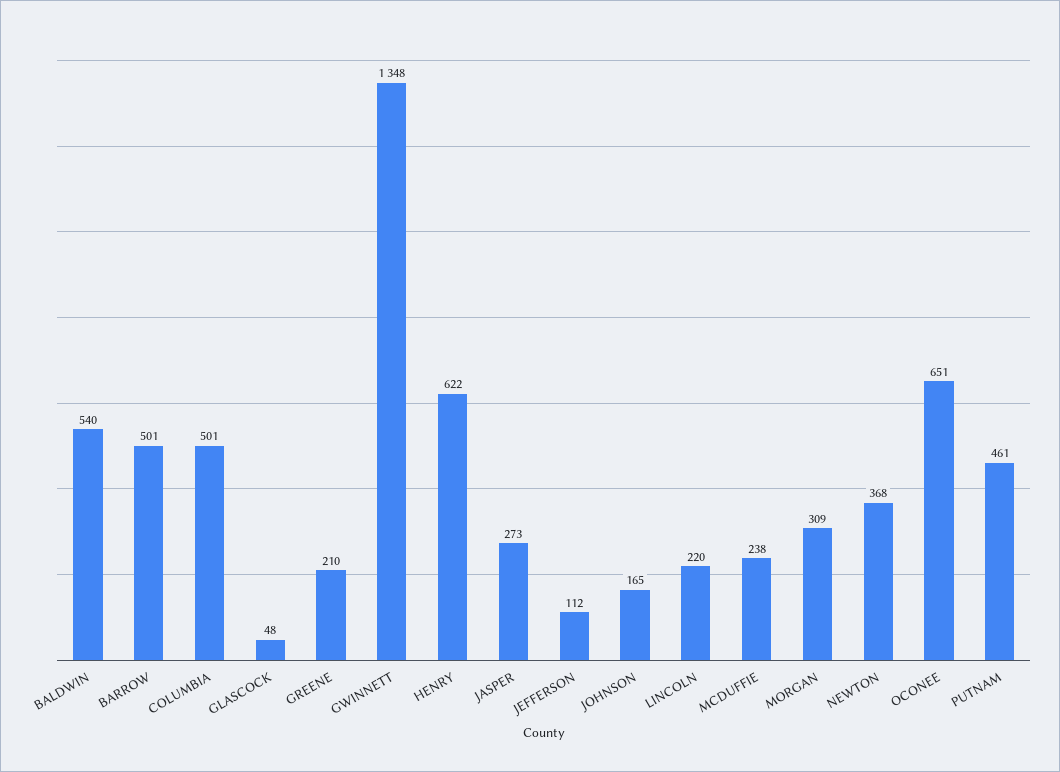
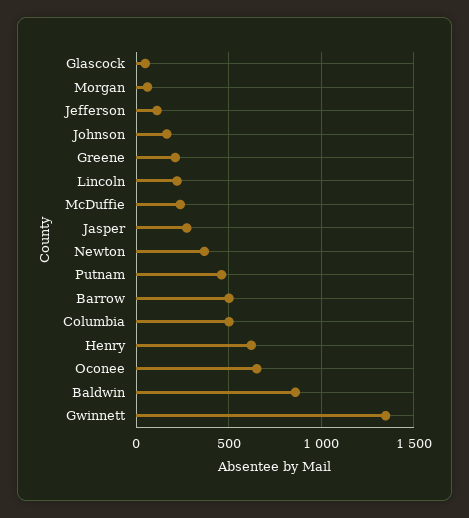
  {
-   "BALDWIN": 540,
+   "BALDWIN": 850,
    "BARROW": 501,
    "COLUMBIA": 501,
    "GLASCOCK": 48,
    "GREENE": 210,
    "GWINNETT": 1348,
    "HENRY": 622,
    "JASPER": 273,
    "JEFFERSON": 112,
    "JOHNSON": 165,
    "LINCOLN": 220,
    "MCDUFFIE": 238,
-   "MORGAN": 309,
+   "MORGAN": 50,
    "NEWTON": 368,
    "OCONEE": 651,
    "PUTNAM": 461
  }

